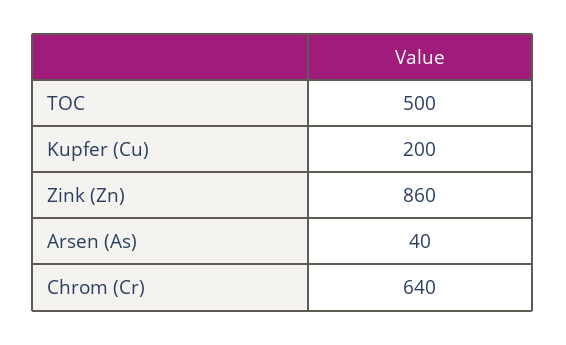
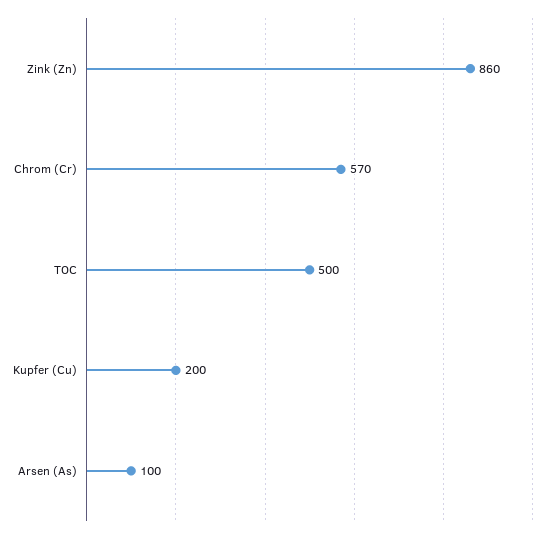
  {
    "TOC": 500,
    "Kupfer (Cu)": 200,
    "Zink (Zn)": 860,
-   "Arsen (As)": 40,
+   "Arsen (As)": 100,
-   "Chrom (Cr)": 640
+   "Chrom (Cr)": 570
  }

